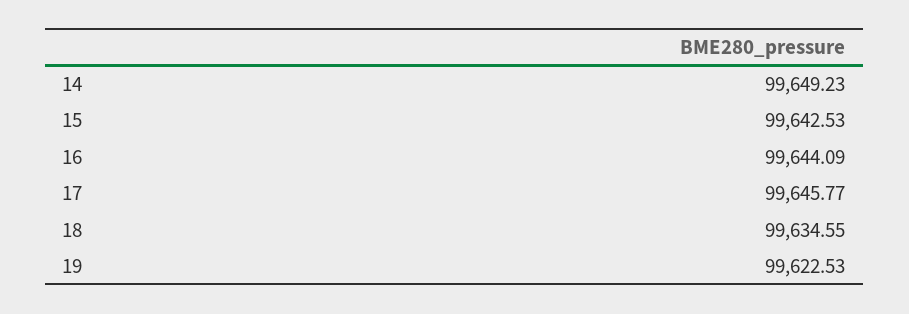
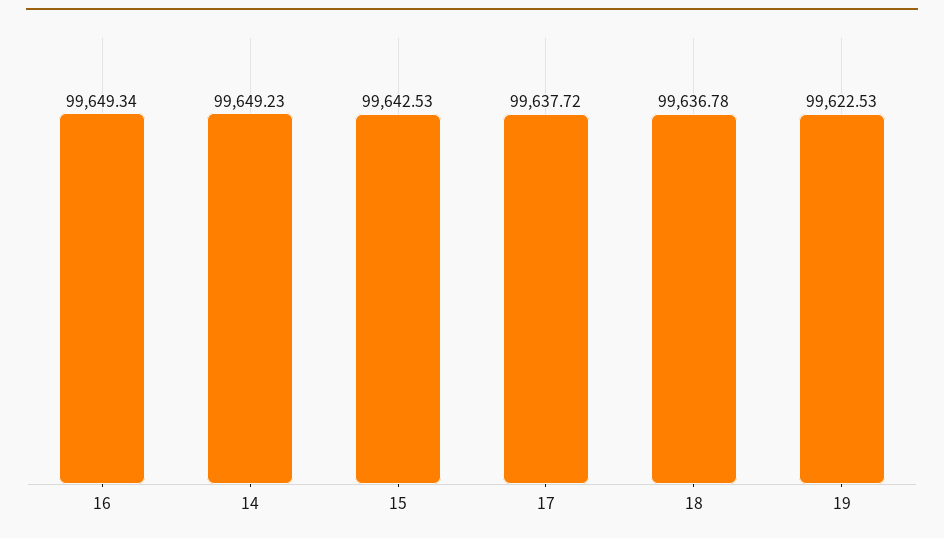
  {
    "14": 99649.23,
    "15": 99642.53,
-   "16": 99644.09,
+   "16": 99649.34,
-   "17": 99645.77,
+   "17": 99637.72,
-   "18": 99634.55,
+   "18": 99636.78,
    "19": 99622.53
  }

